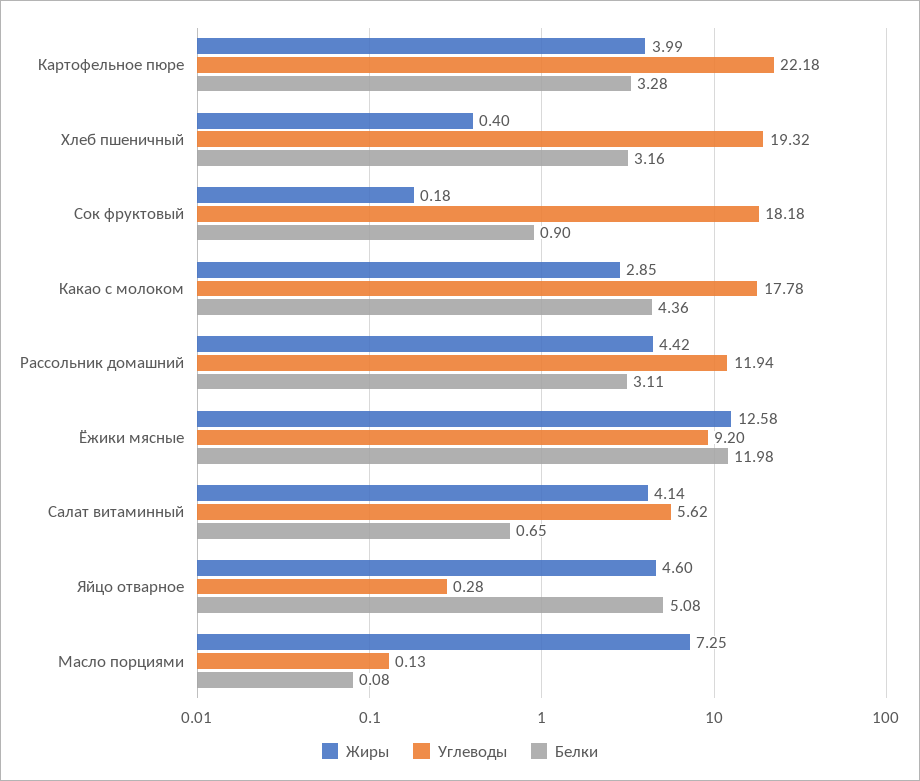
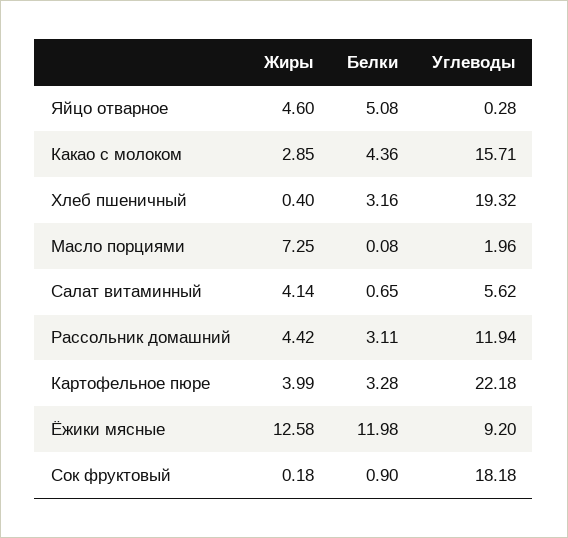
  {
    "Жиры": {
      "Картофельное пюре": 3.99,
      "Хлеб пшеничный": 0.4,
      "Сок фруктовый": 0.18,
      "Какао с молоком": 2.85,
      "Рассольник домашний": 4.42,
      "Ёжики мясные": 12.58,
      "Салат витаминный": 4.14,
      "Яйцо отварное": 4.6,
      "Масло порциями": 7.25
    },
    "Углеводы": {
      "Картофельное пюре": 22.18,
      "Хлеб пшеничный": 19.32,
      "Сок фруктовый": 18.18,
-     "Какао с молоком": 17.78,
+     "Какао с молоком": 15.71,
      "Рассольник домашний": 11.94,
      "Ёжики мясные": 9.2,
      "Салат витаминный": 5.62,
      "Яйцо отварное": 0.28,
-     "Масло порциями": 0.13
+     "Масло порциями": 1.96
    },
    "Белки": {
      "Картофельное пюре": 3.28,
      "Хлеб пшеничный": 3.16,
      "Сок фруктовый": 0.9,
      "Какао с молоком": 4.36,
      "Рассольник домашний": 3.11,
      "Ёжики мясные": 11.98,
      "Салат витаминный": 0.65,
      "Яйцо отварное": 5.08,
      "Масло порциями": 0.08
    }
  }

